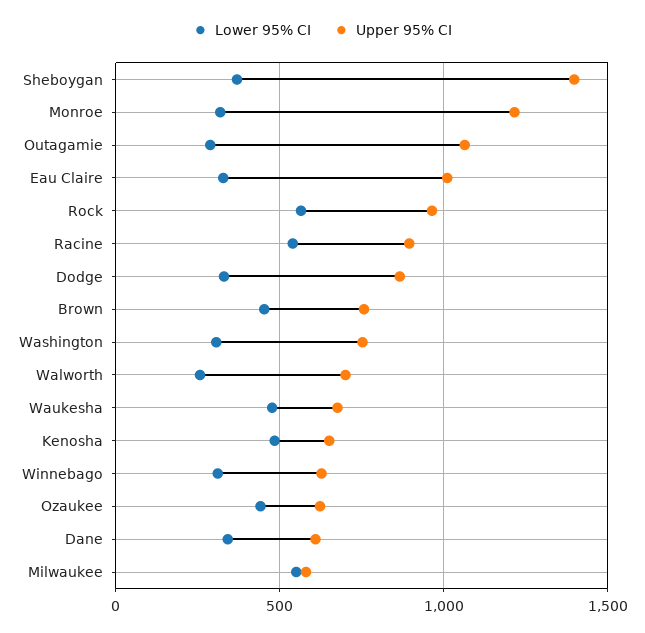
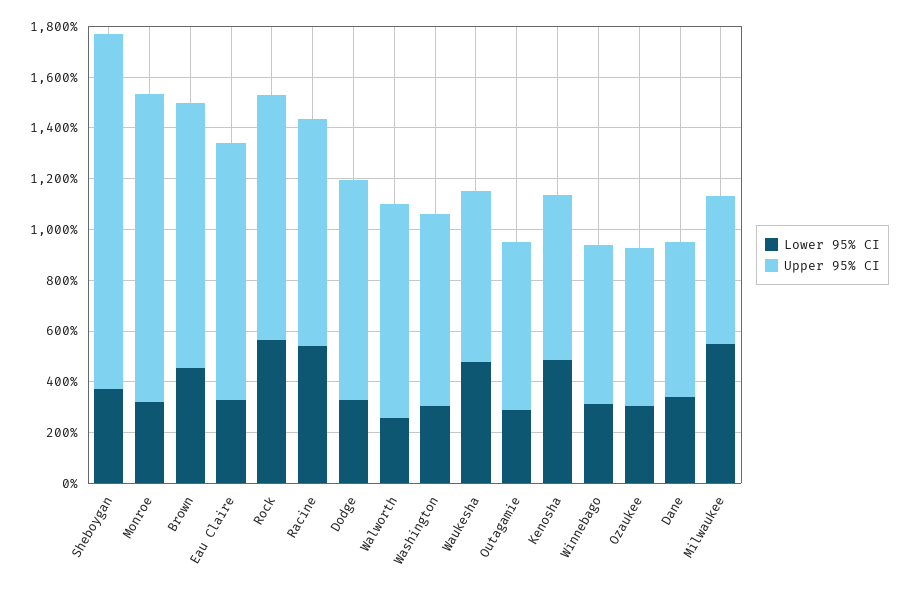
  {
    "Lower 95% CI": {
      "Sheboygan": 350,
      "Monroe": 300,
      "Outagamie": 300,
      "Eau Claire": 350,
      "Rock": 550,
      "Racine": 550,
      "Dodge": 350,
      "Brown": 450,
      "Washington": 300,
      "Walworth": 250,
      "Waukesha": 500,
      "Kenosha": 500,
      "Winnebago": 300,
-     "Ozaukee": 450,
+     "Ozaukee": 300,
      "Dane": 350,
      "Milwaukee": 550
    },
    "Upper 95% CI": {
      "Sheboygan": 1400,
      "Monroe": 1200,
-     "Outagamie": 1050,
+     "Outagamie": 650,
      "Eau Claire": 1000,
      "Rock": 950,
      "Racine": 900,
      "Dodge": 850,
-     "Brown": 750,
+     "Brown": 1050,
      "Washington": 750,
-     "Walworth": 700,
+     "Walworth": 850,
      "Waukesha": 700,
      "Kenosha": 650,
      "Winnebago": 650,
      "Ozaukee": 600,
      "Dane": 600,
      "Milwaukee": 600
    }
  }

